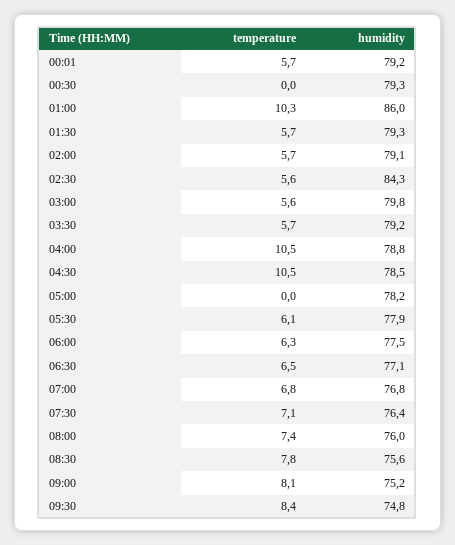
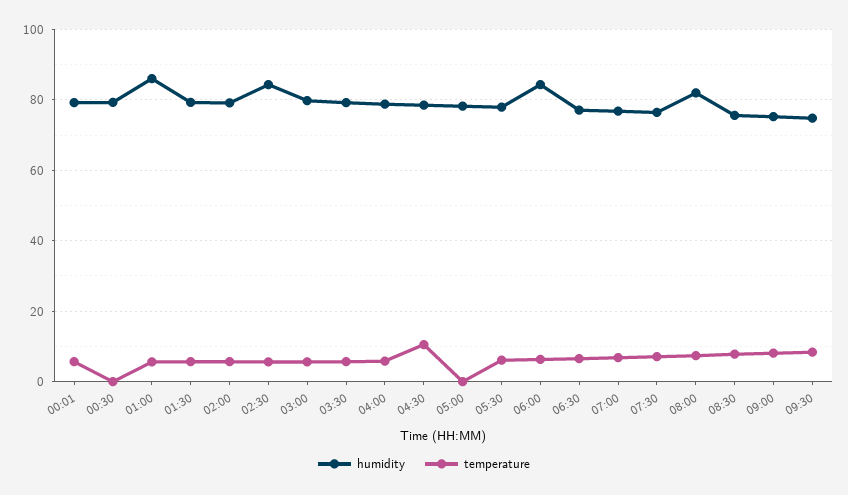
  {
    "temperature": {
      "00:01": 5.7,
      "00:30": 0,
-     "01:00": 10.3,
+     "01:00": 6,
      "01:30": 5.7,
      "02:00": 5.7,
      "02:30": 5.6,
      "03:00": 5.6,
      "03:30": 5.7,
-     "04:00": 10.5,
+     "04:00": 6,
      "04:30": 10.5,
      "05:00": 0,
      "05:30": 6.1,
      "06:00": 6.3,
      "06:30": 6.5,
      "07:00": 6.8,
      "07:30": 7.1,
      "08:00": 7.4,
      "08:30": 7.8,
      "09:00": 8.1,
      "09:30": 8.4
    },
    "humidity": {
      "00:01": 79.2,
      "00:30": 79.3,
      "01:00": 86,
      "01:30": 79.3,
      "02:00": 79.1,
      "02:30": 84.3,
      "03:00": 79.8,
      "03:30": 79.2,
      "04:00": 78.8,
      "04:30": 78.5,
      "05:00": 78.2,
      "05:30": 77.9,
-     "06:00": 77.5,
+     "06:00": 84,
      "06:30": 77.1,
      "07:00": 76.8,
      "07:30": 76.4,
-     "08:00": 76,
+     "08:00": 82,
      "08:30": 75.6,
      "09:00": 75.2,
      "09:30": 74.8
    }
  }

